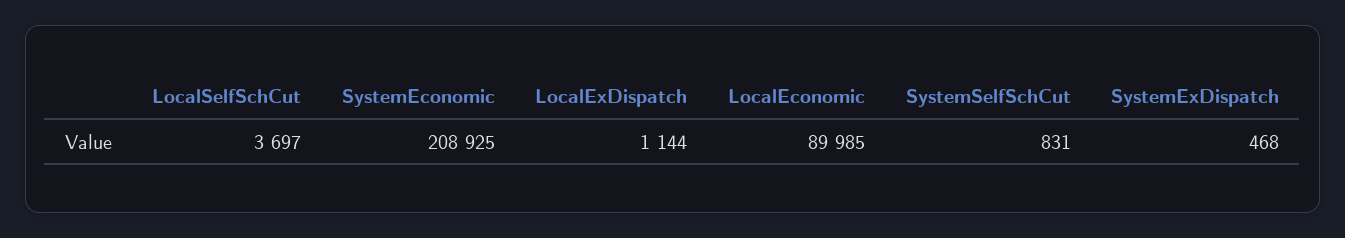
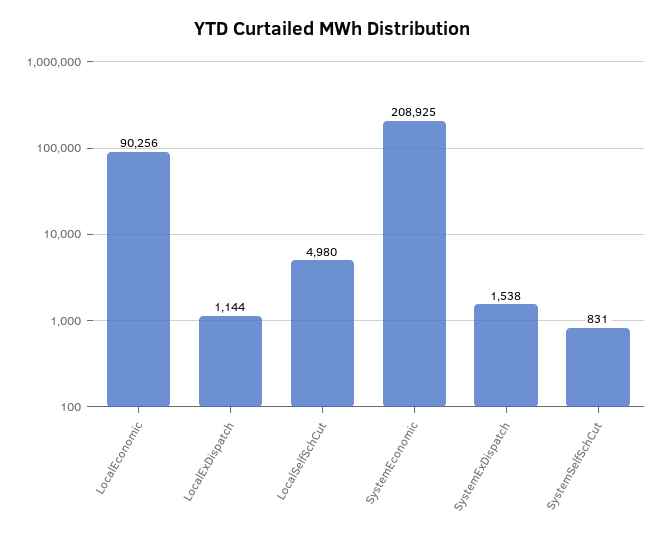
  {
-   "LocalSelfSchCut": 3697,
+   "LocalSelfSchCut": 4980,
    "SystemEconomic": 208925,
    "LocalExDispatch": 1144,
-   "LocalEconomic": 89985,
+   "LocalEconomic": 90256,
    "SystemSelfSchCut": 831,
-   "SystemExDispatch": 468
+   "SystemExDispatch": 1538
  }

